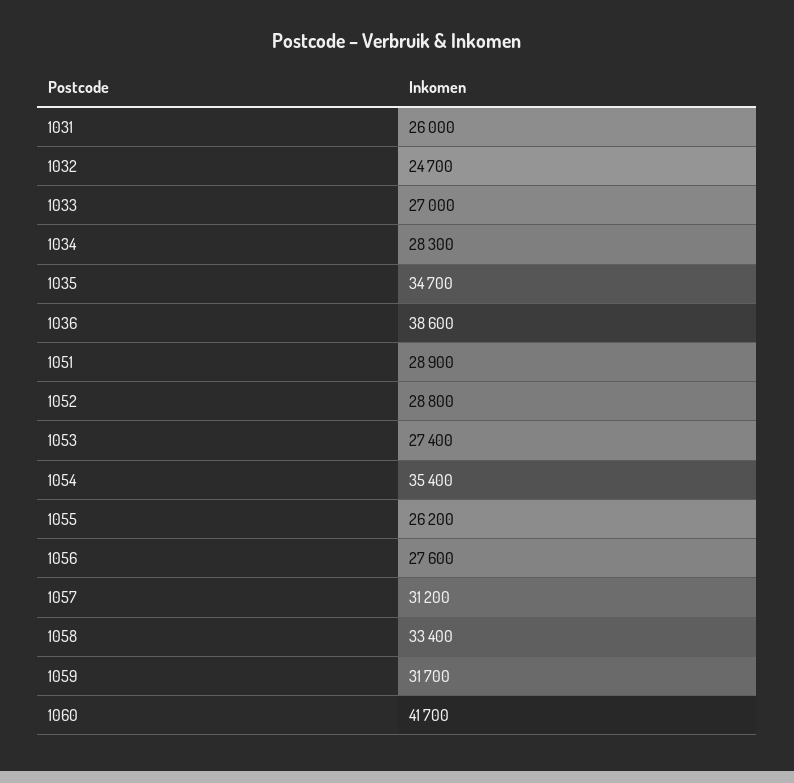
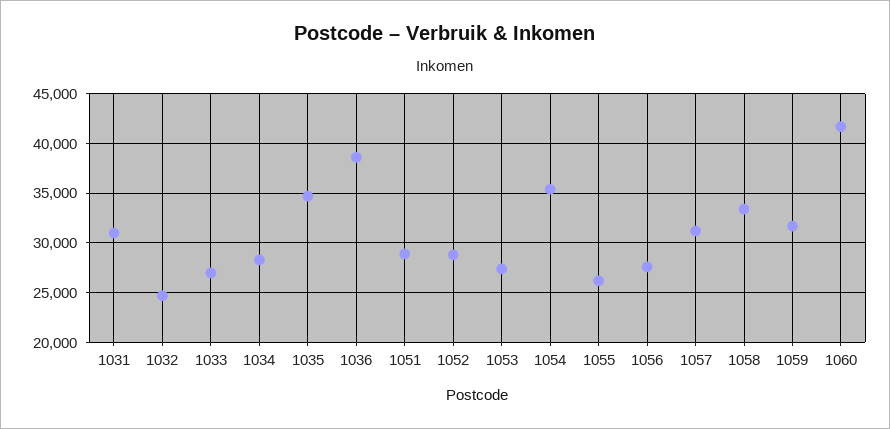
  {
-   "1031": 26000,
+   "1031": 31000,
    "1032": 24700,
    "1033": 27000,
    "1034": 28300,
    "1035": 34700,
    "1036": 38600,
    "1051": 28900,
    "1052": 28800,
    "1053": 27400,
    "1054": 35400,
    "1055": 26200,
    "1056": 27600,
    "1057": 31200,
    "1058": 33400,
    "1059": 31700,
    "1060": 41700
  }

